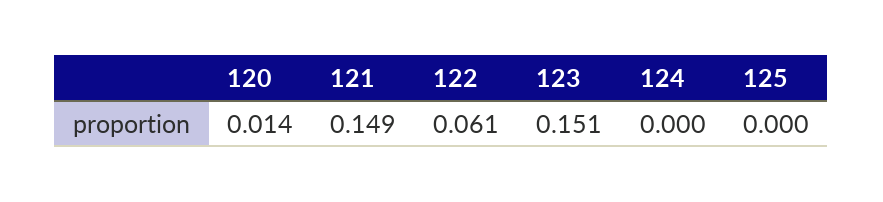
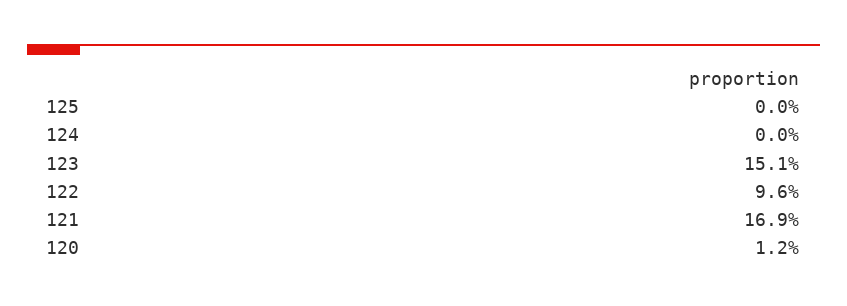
  {
-   "120": 0.014,
+   "120": 0.012,
-   "121": 0.149,
+   "121": 0.169,
-   "122": 0.061,
+   "122": 0.096,
    "123": 0.151,
    "124": 0,
    "125": 0
  }

